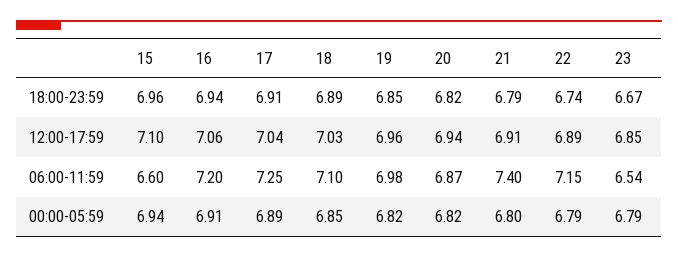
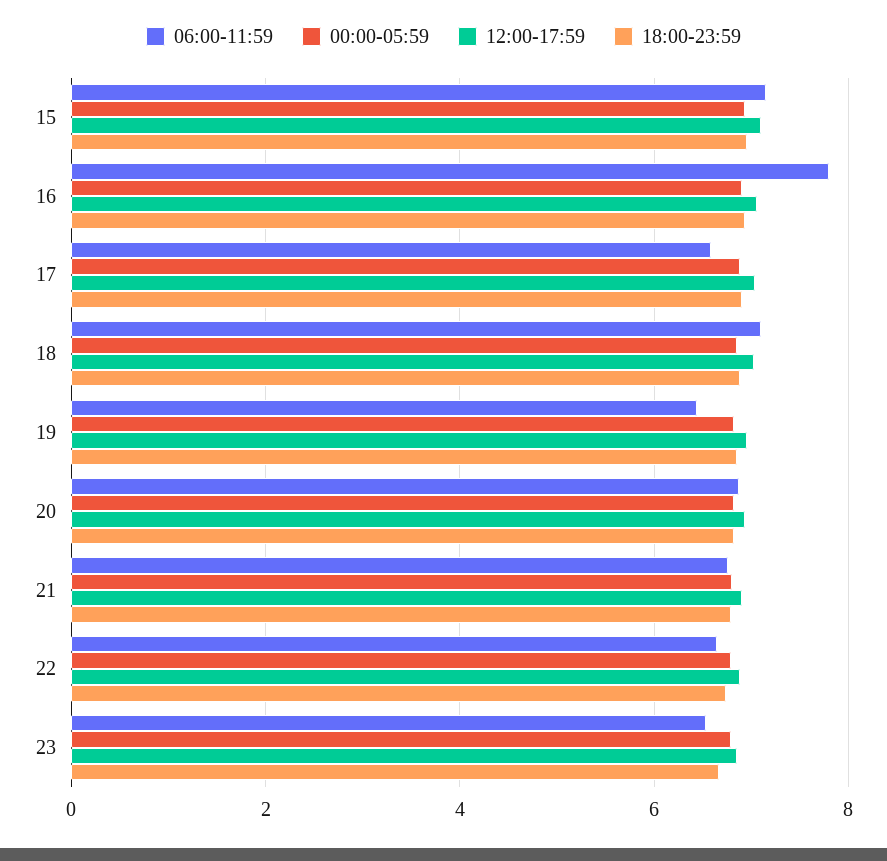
  {
    "18:00-23:59": {
      "15": 6.96,
      "16": 6.94,
      "17": 6.91,
      "18": 6.89,
      "19": 6.85,
      "20": 6.82,
      "21": 6.79,
      "22": 6.74,
      "23": 6.67
    },
    "12:00-17:59": {
      "15": 7.1,
      "16": 7.06,
      "17": 7.04,
      "18": 7.03,
      "19": 6.96,
      "20": 6.94,
      "21": 6.91,
      "22": 6.89,
      "23": 6.85
    },
    "06:00-11:59": {
-     "15": 6.6,
+     "15": 7.2,
-     "16": 7.2,
+     "16": 7.8,
-     "17": 7.25,
+     "17": 6.6,
      "18": 7.1,
-     "19": 6.98,
+     "19": 6.4,
      "20": 6.87,
-     "21": 7.4,
+     "21": 6.8,
-     "22": 7.15,
+     "22": 6.6,
      "23": 6.54
    },
    "00:00-05:59": {
      "15": 6.94,
      "16": 6.91,
      "17": 6.89,
      "18": 6.85,
      "19": 6.82,
      "20": 6.82,
      "21": 6.8,
      "22": 6.79,
      "23": 6.79
    }
  }

